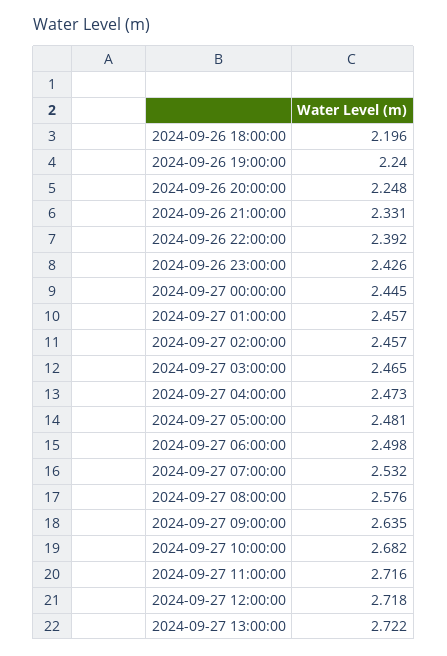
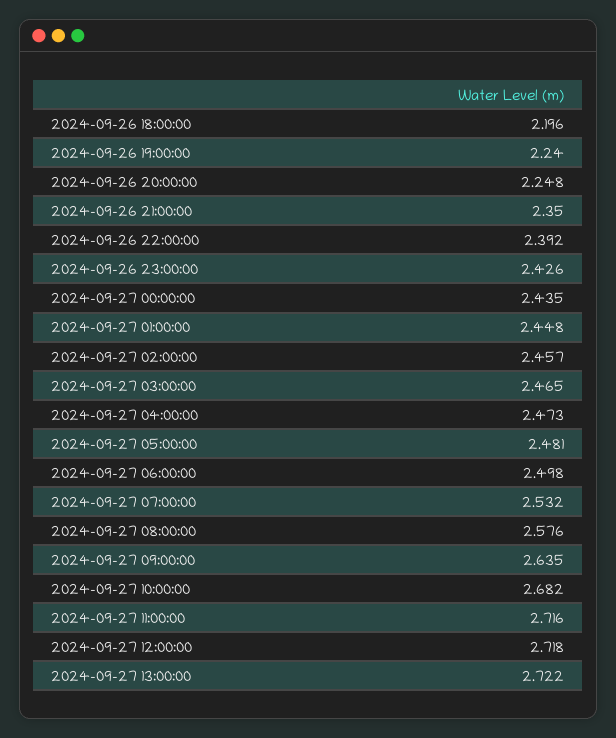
  {
    "2024-09-26 18:00:00": 2.196,
    "2024-09-26 19:00:00": 2.24,
    "2024-09-26 20:00:00": 2.248,
-   "2024-09-26 21:00:00": 2.331,
+   "2024-09-26 21:00:00": 2.35,
    "2024-09-26 22:00:00": 2.392,
    "2024-09-26 23:00:00": 2.426,
-   "2024-09-27 00:00:00": 2.445,
+   "2024-09-27 00:00:00": 2.435,
-   "2024-09-27 01:00:00": 2.457,
+   "2024-09-27 01:00:00": 2.448,
    "2024-09-27 02:00:00": 2.457,
    "2024-09-27 03:00:00": 2.465,
    "2024-09-27 04:00:00": 2.473,
    "2024-09-27 05:00:00": 2.481,
    "2024-09-27 06:00:00": 2.498,
    "2024-09-27 07:00:00": 2.532,
    "2024-09-27 08:00:00": 2.576,
    "2024-09-27 09:00:00": 2.635,
    "2024-09-27 10:00:00": 2.682,
    "2024-09-27 11:00:00": 2.716,
    "2024-09-27 12:00:00": 2.718,
    "2024-09-27 13:00:00": 2.722
  }

